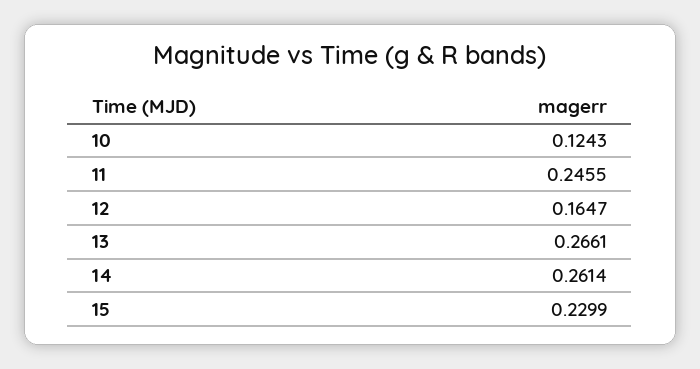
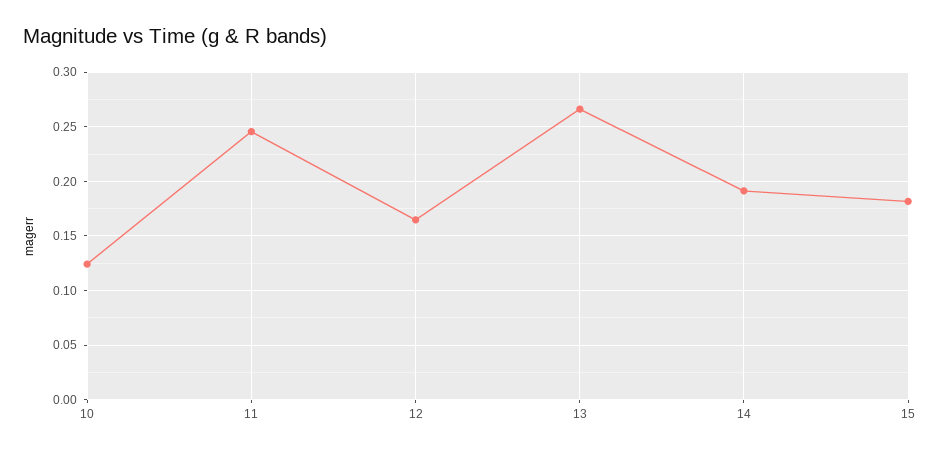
  {
    "10": 0.1243,
    "11": 0.2455,
    "12": 0.1647,
    "13": 0.2661,
-   "14": 0.2614,
+   "14": 0.19,
-   "15": 0.2299
+   "15": 0.18
  }

